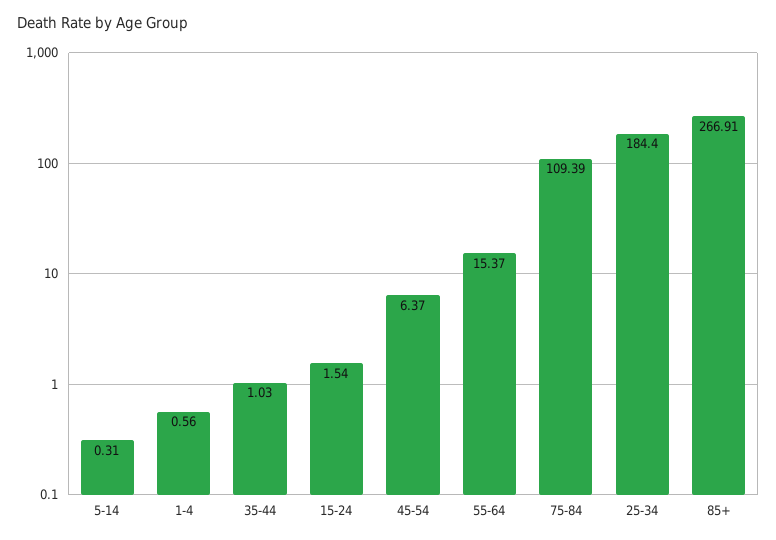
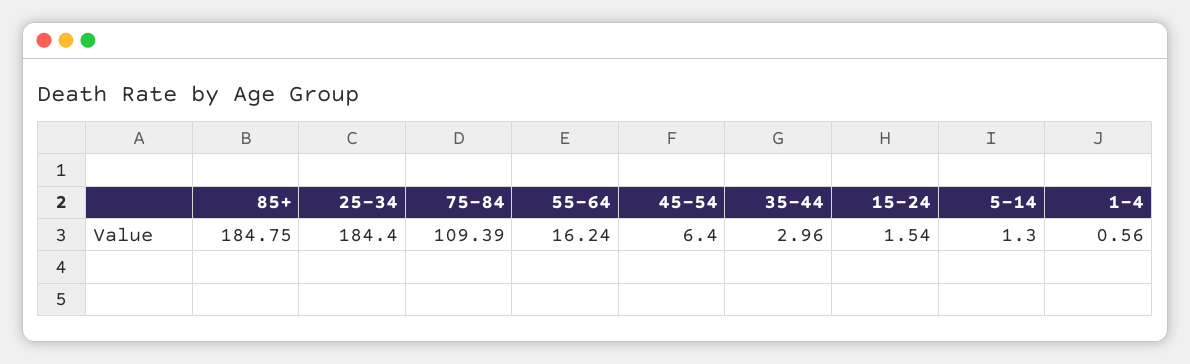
  {
-   "5-14": 0.31,
+   "5-14": 1.3,
    "1-4": 0.56,
-   "35-44": 1.03,
+   "35-44": 2.96,
    "15-24": 1.54,
-   "45-54": 6.37,
+   "45-54": 6.4,
-   "55-64": 15.37,
+   "55-64": 16.24,
    "75-84": 109.39,
    "25-34": 184.4,
-   "85+": 266.91
+   "85+": 184.75
  }

